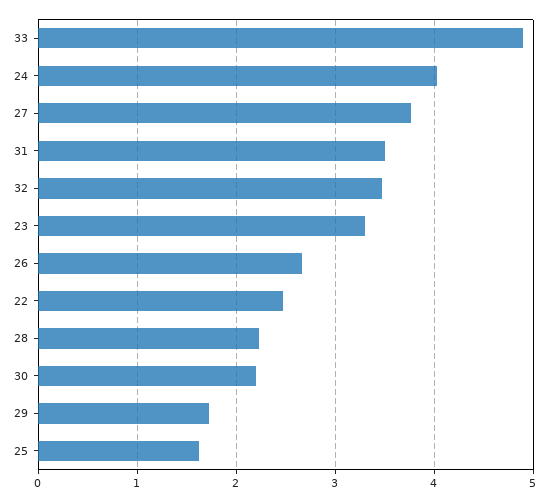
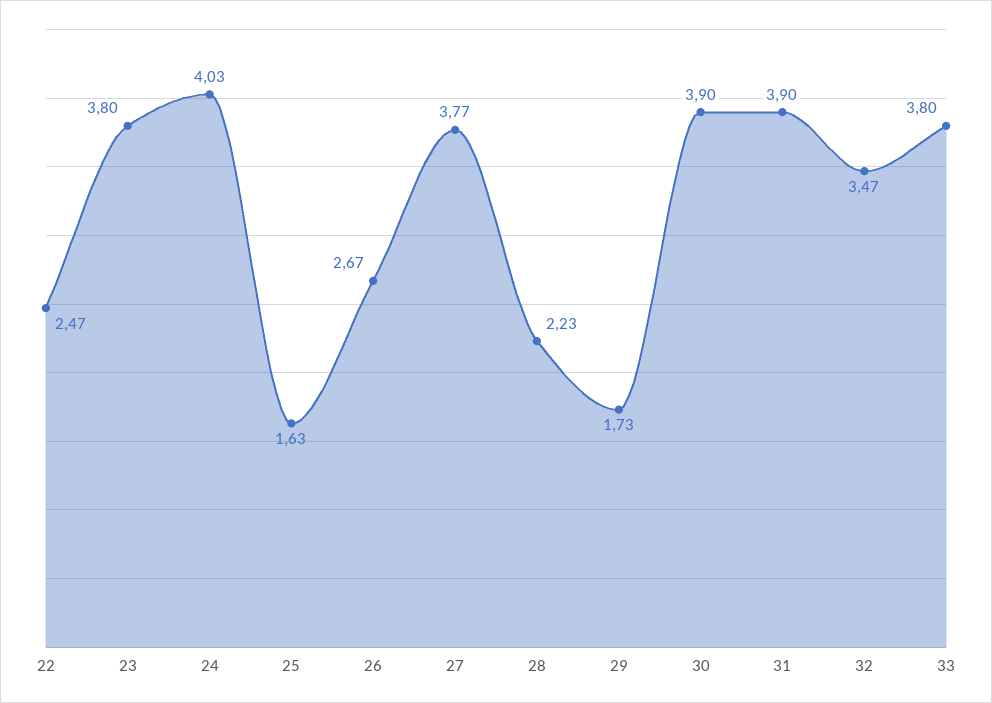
  {
-   "33": 4.9,
+   "33": 3.8,
    "24": 4.03,
    "27": 3.77,
-   "31": 3.5,
+   "31": 3.9,
    "32": 3.47,
-   "23": 3.3,
+   "23": 3.8,
    "26": 2.67,
    "22": 2.47,
    "28": 2.23,
-   "30": 2.2,
+   "30": 3.9,
    "29": 1.73,
    "25": 1.63
  }

